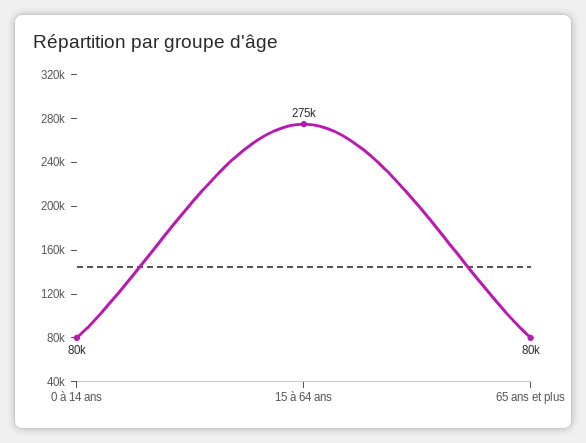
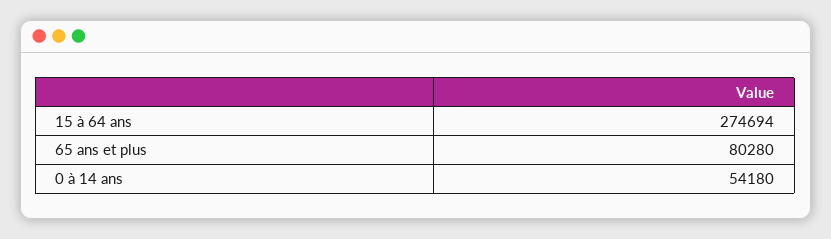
  {
-   "0 à 14 ans": 80000,
+   "0 à 14 ans": 54180,
    "15 à 64 ans": 274694,
    "65 ans et plus": 80280
  }

